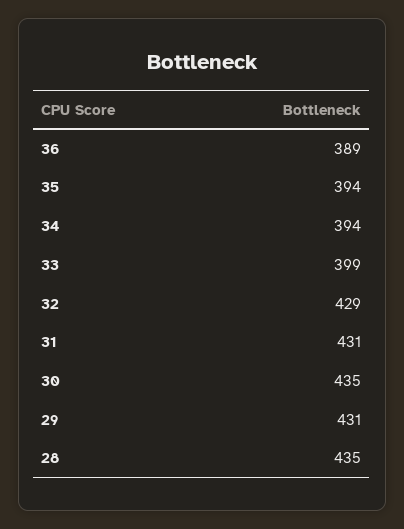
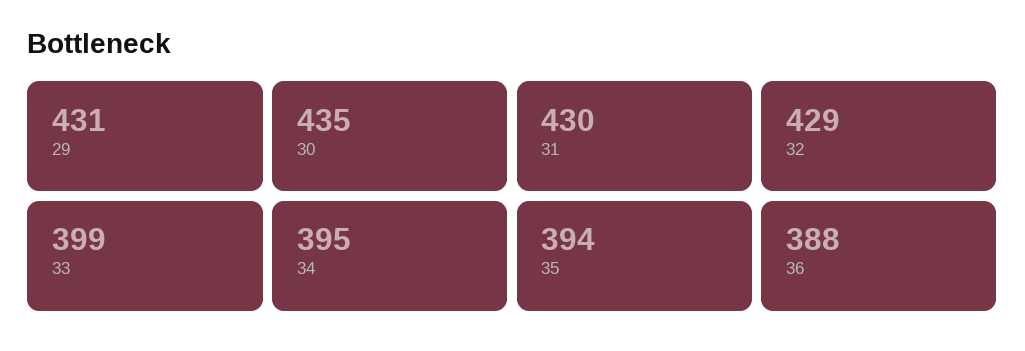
  {
-   "36": 389,
+   "36": 388,
    "35": 394,
-   "34": 394,
+   "34": 395,
    "33": 399,
    "32": 429,
-   "31": 431,
+   "31": 430,
    "30": 435,
-   "29": 431,
+   "29": 431
-   "28": 435
  }

